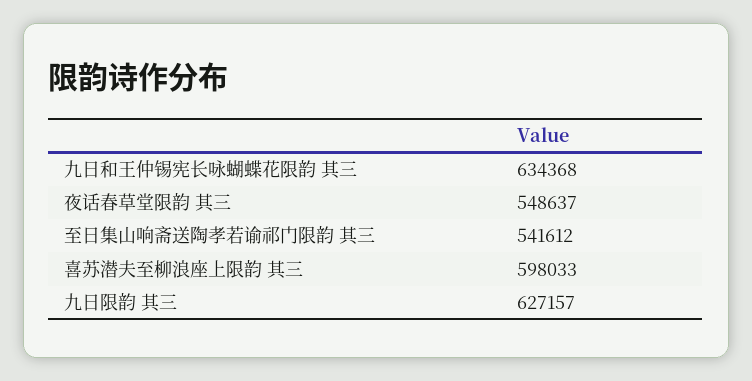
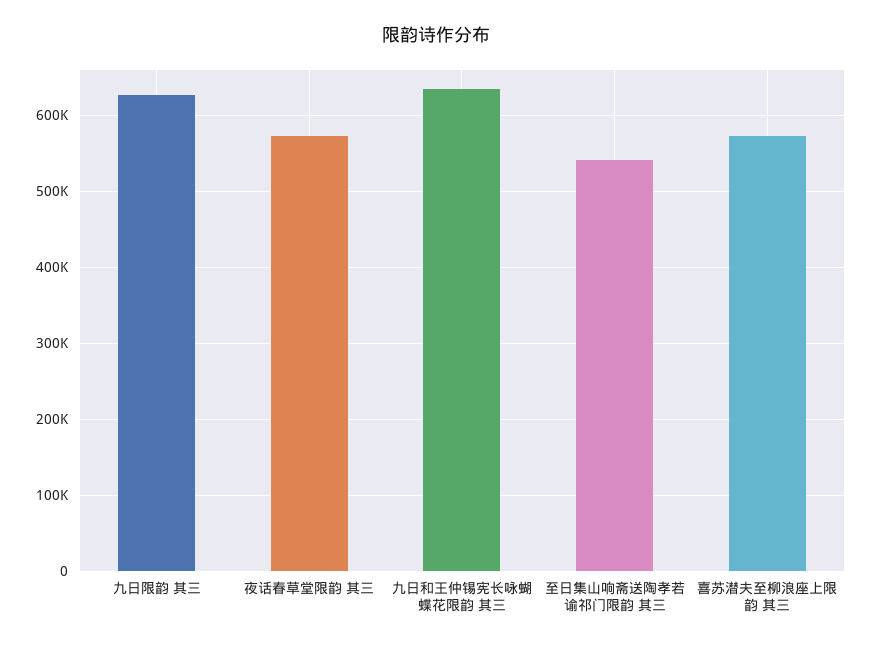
  {
    "九日和王仲锡宪长咏蝴蝶花限韵 其三": 634368,
-   "夜话春草堂限韵 其三": 548637,
+   "夜话春草堂限韵 其三": 570000,
    "至日集山响斋送陶孝若谕祁门限韵 其三": 541612,
-   "喜苏潜夫至柳浪座上限韵 其三": 598033,
+   "喜苏潜夫至柳浪座上限韵 其三": 570000,
    "九日限韵 其三": 627157
  }

